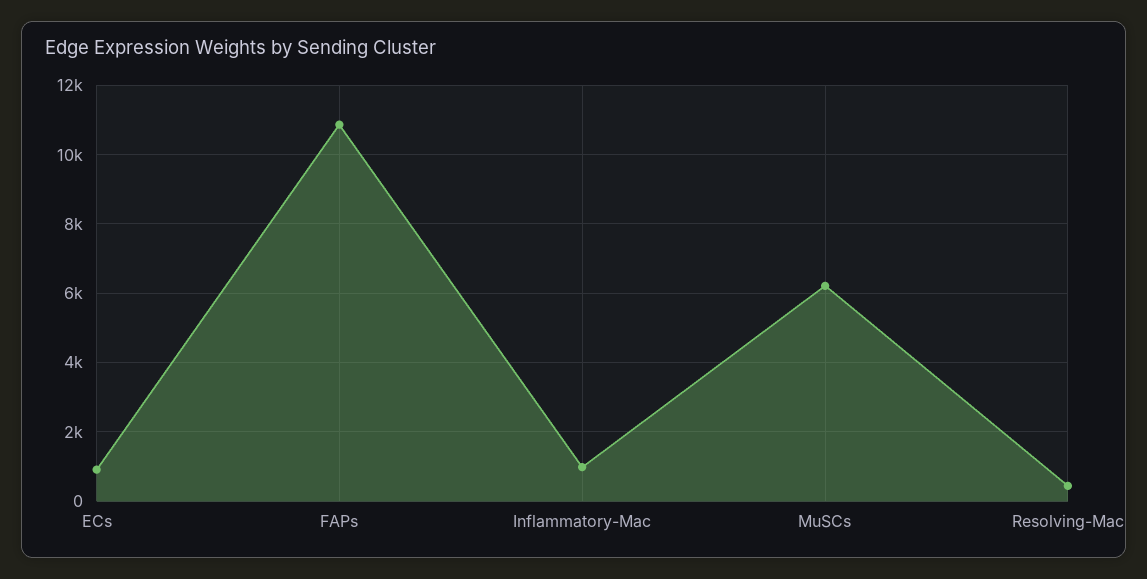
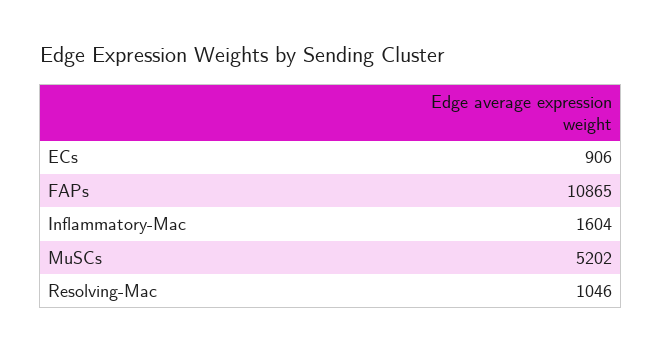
  {
    "ECs": 906,
    "FAPs": 10865,
-   "Inflammatory-Mac": 1000,
+   "Inflammatory-Mac": 1604,
-   "MuSCs": 6200,
+   "MuSCs": 5202,
-   "Resolving-Mac": 400
+   "Resolving-Mac": 1046
  }

